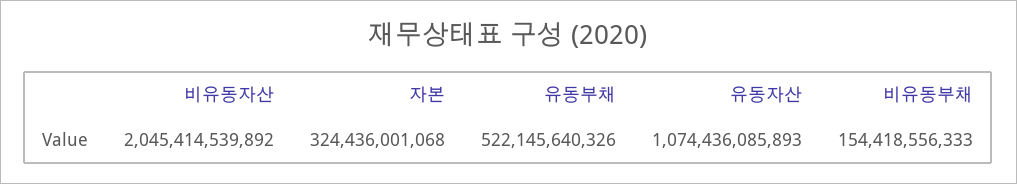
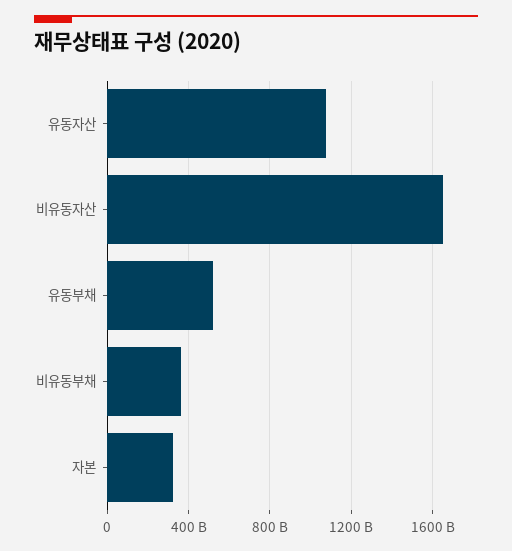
  {
-   "비유동자산": 2045414539892,
+   "비유동자산": 1650000000000,
    "자본": 324436001068,
    "유동부채": 522145640326,
    "유동자산": 1074436085893,
-   "비유동부채": 154418556333
+   "비유동부채": 350000000000
  }

